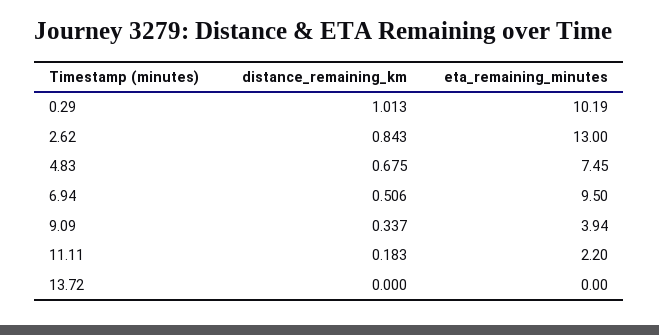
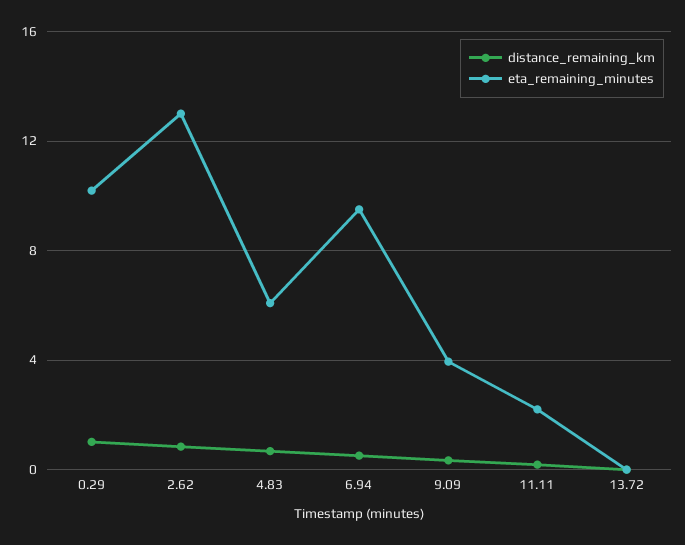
  {
    "distance_remaining_km": {
      "0.29": 1.013,
      "2.62": 0.843,
      "4.83": 0.675,
      "6.94": 0.506,
      "9.09": 0.337,
      "11.11": 0.183,
      "13.72": 0
    },
    "eta_remaining_minutes": {
      "0.29": 10.19,
      "2.62": 13,
-     "4.83": 7.45,
+     "4.83": 6,
      "6.94": 9.5,
      "9.09": 3.94,
      "11.11": 2.2,
      "13.72": 0
    }
  }

